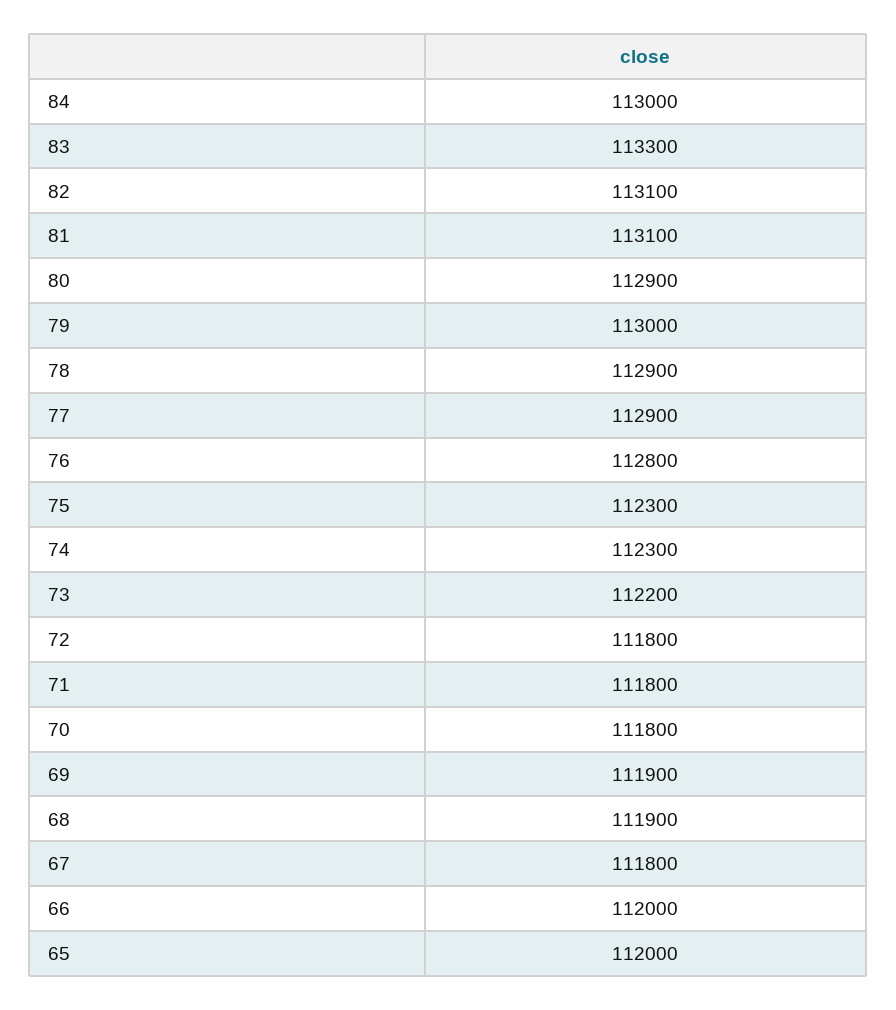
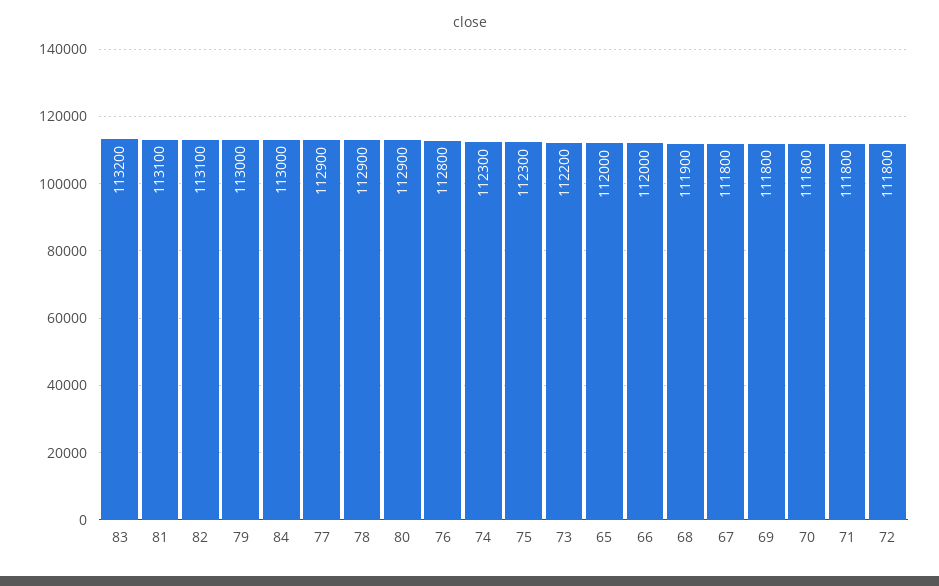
  {
    "84": 113000,
-   "83": 113300,
+   "83": 113200,
    "82": 113100,
    "81": 113100,
    "80": 112900,
    "79": 113000,
    "78": 112900,
    "77": 112900,
    "76": 112800,
    "75": 112300,
    "74": 112300,
    "73": 112200,
    "72": 111800,
    "71": 111800,
    "70": 111800,
-   "69": 111900,
+   "69": 111800,
    "68": 111900,
    "67": 111800,
    "66": 112000,
    "65": 112000
  }

